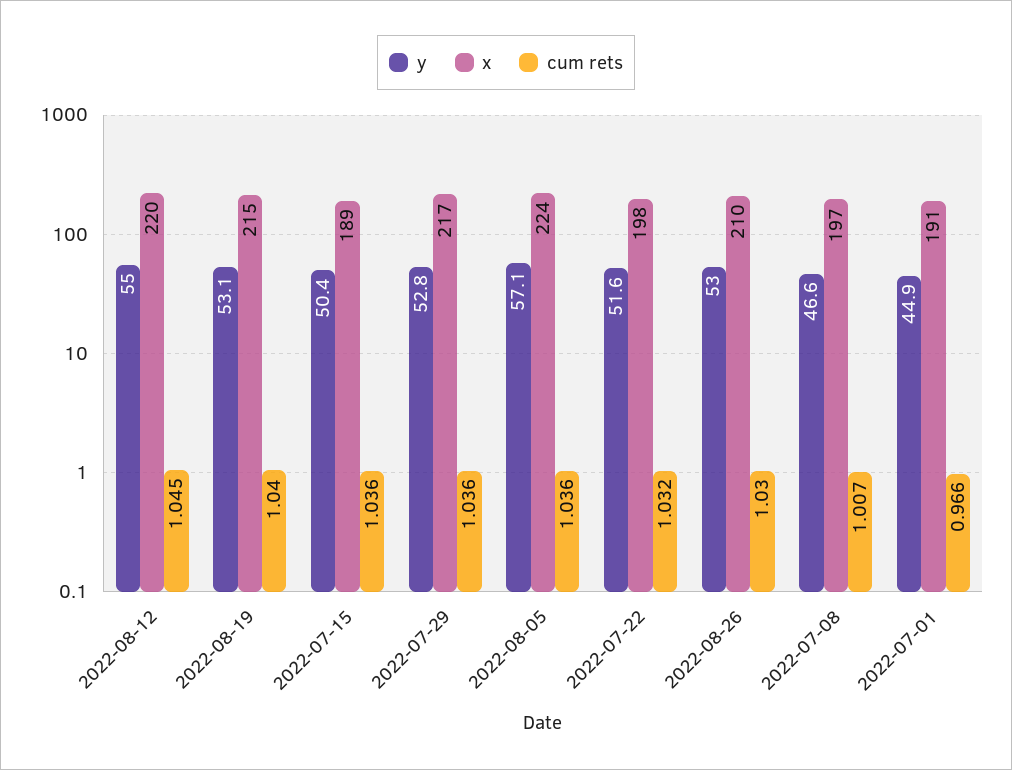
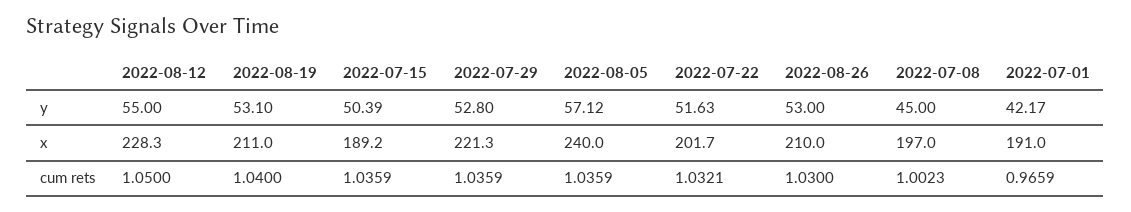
  {
    "y": {
      "2022-08-12": 55,
      "2022-08-19": 53.1,
      "2022-07-15": 50.39,
      "2022-07-29": 52.8,
      "2022-08-05": 57.12,
      "2022-07-22": 51.63,
      "2022-08-26": 53,
-     "2022-07-08": 46.6,
+     "2022-07-08": 45,
-     "2022-07-01": 44.9
+     "2022-07-01": 42.17
    },
    "x": {
-     "2022-08-12": 220,
+     "2022-08-12": 228.3,
-     "2022-08-19": 215,
+     "2022-08-19": 211,
      "2022-07-15": 189.2,
-     "2022-07-29": 217,
+     "2022-07-29": 221.3,
-     "2022-08-05": 224,
+     "2022-08-05": 240,
-     "2022-07-22": 198,
+     "2022-07-22": 201.7,
      "2022-08-26": 210,
      "2022-07-08": 197,
      "2022-07-01": 191
    },
    "cum rets": {
-     "2022-08-12": 1.045,
+     "2022-08-12": 1.05,
      "2022-08-19": 1.04,
      "2022-07-15": 1.0359,
      "2022-07-29": 1.0359,
      "2022-08-05": 1.0359,
      "2022-07-22": 1.0321,
      "2022-08-26": 1.03,
-     "2022-07-08": 1.007,
+     "2022-07-08": 1.0023,
      "2022-07-01": 0.9659
    }
  }

